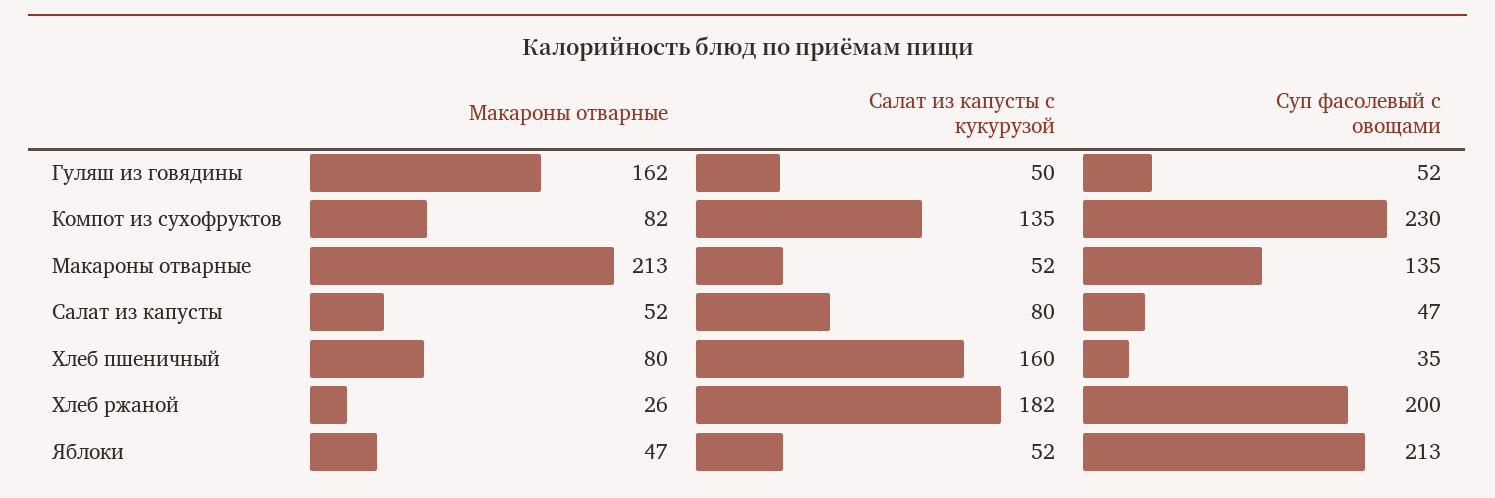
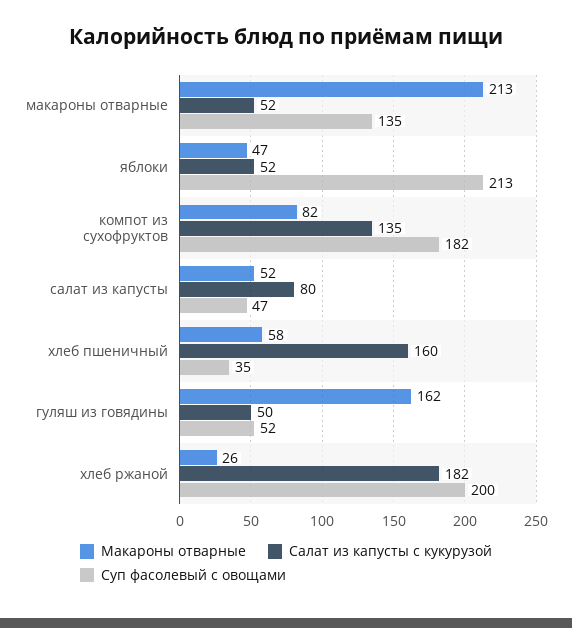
  {
    "Макароны отварные": {
      "Гуляш из говядины": 162,
      "Компот из сухофруктов": 82,
      "Макароны отварные": 213,
      "Салат из капусты": 52,
-     "Хлеб пшеничный": 80,
+     "Хлеб пшеничный": 58,
      "Хлеб ржаной": 26,
      "Яблоки": 47
    },
    "Салат из капусты с кукурузой": {
      "Гуляш из говядины": 50,
      "Компот из сухофруктов": 135,
      "Макароны отварные": 52,
      "Салат из капусты": 80,
      "Хлеб пшеничный": 160,
      "Хлеб ржаной": 182,
      "Яблоки": 52
    },
    "Суп фасолевый с овощами": {
      "Гуляш из говядины": 52,
-     "Компот из сухофруктов": 230,
+     "Компот из сухофруктов": 182,
      "Макароны отварные": 135,
      "Салат из капусты": 47,
      "Хлеб пшеничный": 35,
      "Хлеб ржаной": 200,
      "Яблоки": 213
    }
  }

